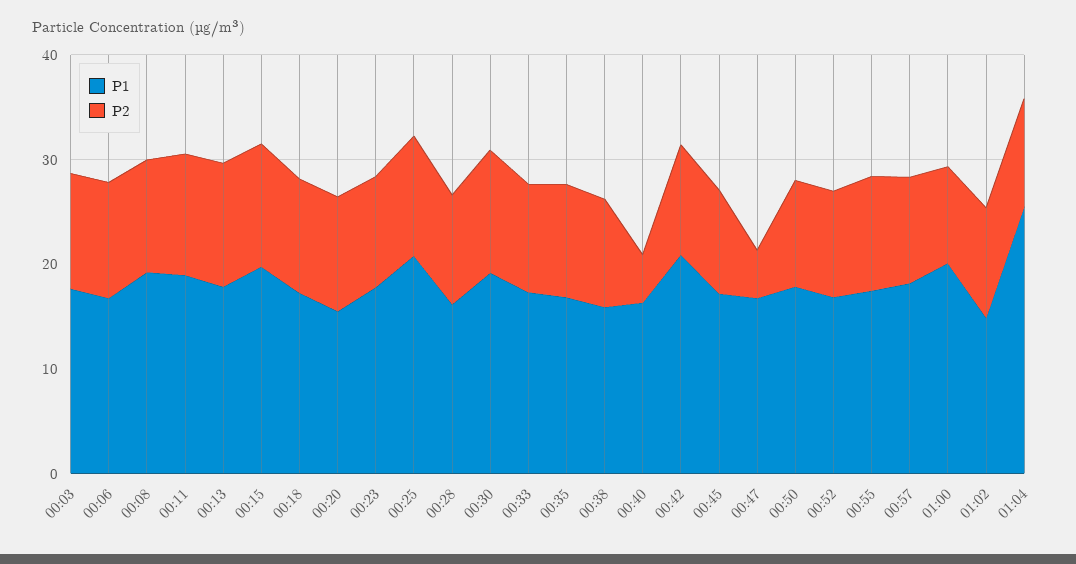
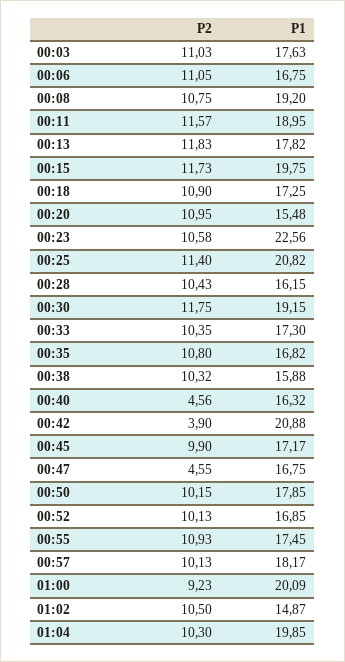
  {
    "P1": {
      "00:03": 17.63,
      "00:06": 16.75,
      "00:08": 19.2,
      "00:11": 18.95,
      "00:13": 17.82,
      "00:15": 19.75,
      "00:18": 17.25,
      "00:20": 15.48,
-     "00:23": 18,
+     "00:23": 22.56,
      "00:25": 20.82,
      "00:28": 16.15,
      "00:30": 19.15,
      "00:33": 17.3,
      "00:35": 16.82,
      "00:38": 15.88,
      "00:40": 16.32,
      "00:42": 20.88,
      "00:45": 17.17,
      "00:47": 16.75,
      "00:50": 17.85,
      "00:52": 16.85,
      "00:55": 17.45,
      "00:57": 18.17,
      "01:00": 20.09,
      "01:02": 14.87,
-     "01:04": 26
+     "01:04": 19.85
    },
    "P2": {
      "00:03": 11.03,
      "00:06": 11.05,
      "00:08": 10.75,
      "00:11": 11.57,
      "00:13": 11.83,
      "00:15": 11.73,
      "00:18": 10.9,
      "00:20": 10.95,
      "00:23": 10.58,
      "00:25": 11.4,
      "00:28": 10.43,
      "00:30": 11.75,
      "00:33": 10.35,
      "00:35": 10.8,
      "00:38": 10.32,
      "00:40": 4.56,
-     "00:42": 10,
+     "00:42": 3.9,
      "00:45": 9.9,
      "00:47": 4.55,
      "00:50": 10.15,
      "00:52": 10.13,
      "00:55": 10.93,
      "00:57": 10.13,
      "01:00": 9.23,
      "01:02": 10.5,
      "01:04": 10.3
    }
  }

